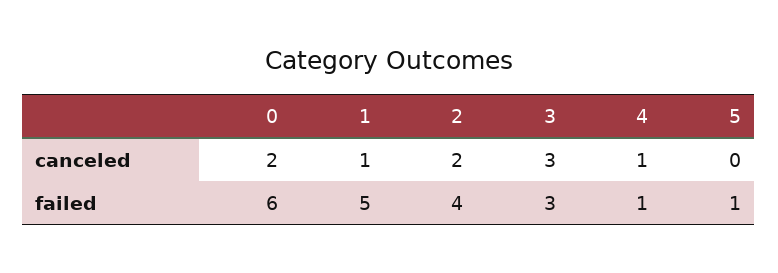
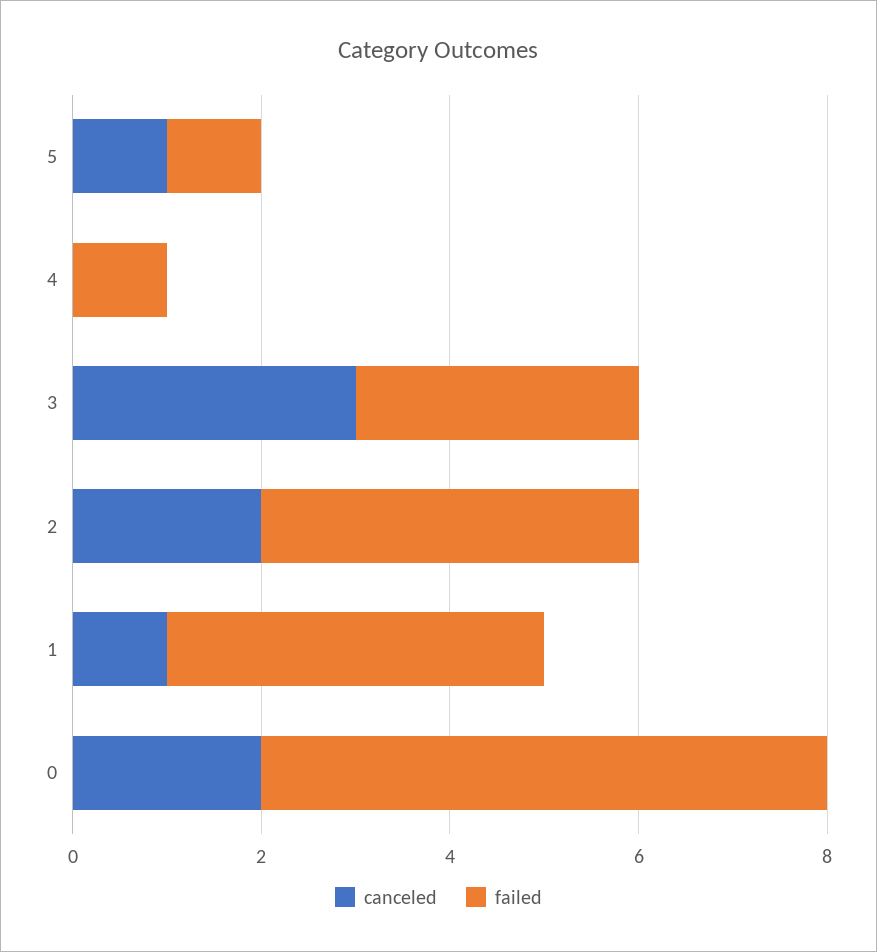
  {
    "canceled": {
      "0": 2,
      "1": 1,
      "2": 2,
      "3": 3,
-     "4": 1,
+     "4": 0,
-     "5": 0
+     "5": 1
    },
    "failed": {
      "0": 6,
-     "1": 5,
+     "1": 4,
      "2": 4,
      "3": 3,
      "4": 1,
      "5": 1
    }
  }

